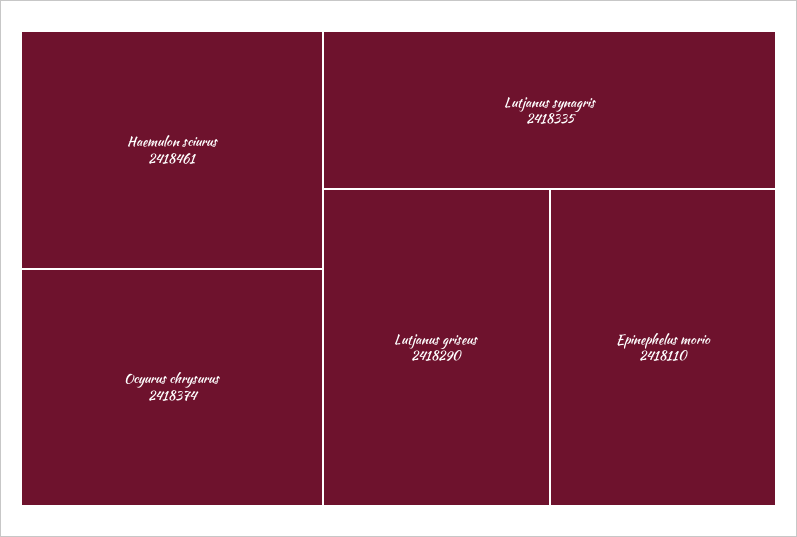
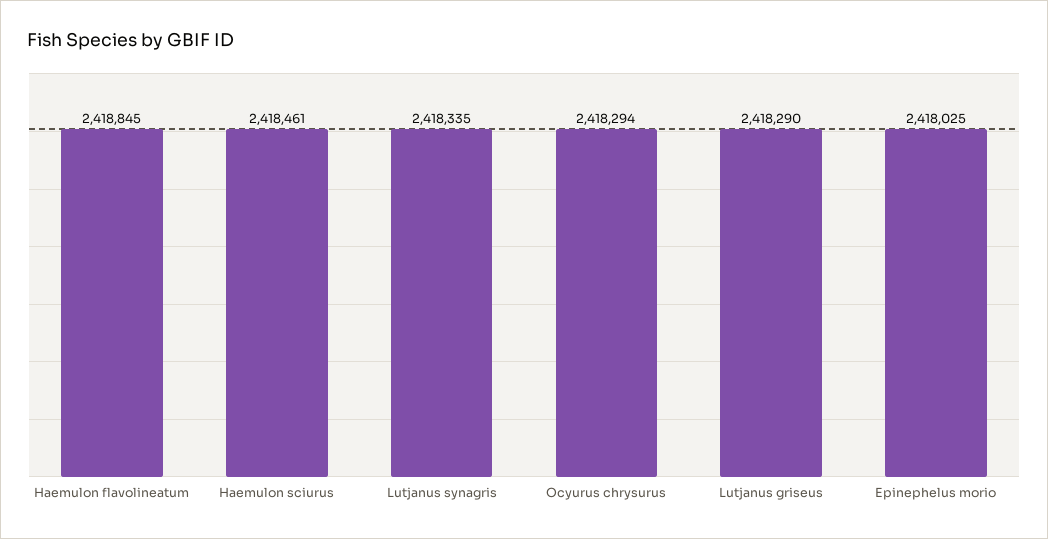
  {
    "Haemulon sciurus": 2418461,
-   "Ocyurus chrysurus": 2418374,
+   "Ocyurus chrysurus": 2418294,
    "Lutjanus synagris": 2418335,
    "Lutjanus griseus": 2418290,
-   "Epinephelus morio": 2418110
+   "Epinephelus morio": 2418025,
+   "Haemulon flavolineatum": 2418845
  }

